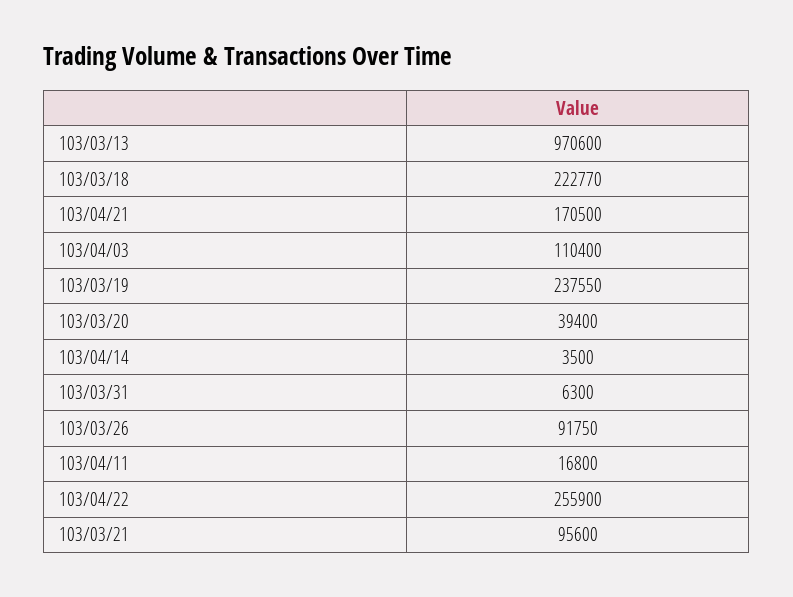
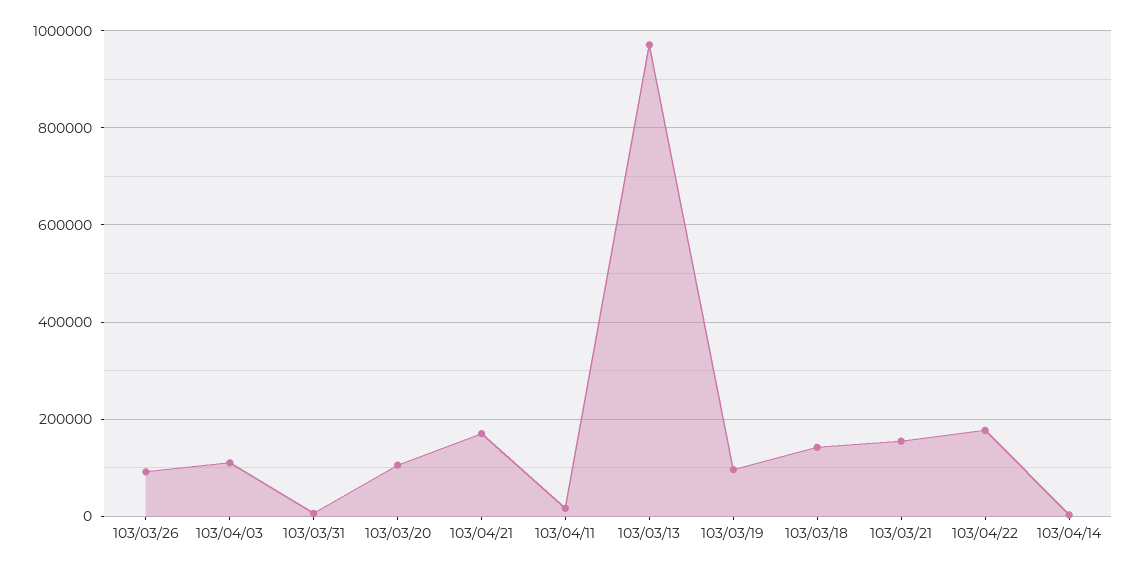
  {
    "103/03/13": 970600,
-   "103/03/18": 222770,
+   "103/03/18": 140000,
    "103/04/21": 170500,
    "103/04/03": 110400,
-   "103/03/19": 237550,
+   "103/03/19": 100000,
-   "103/03/20": 39400,
+   "103/03/20": 100000,
    "103/04/14": 3500,
    "103/03/31": 6300,
    "103/03/26": 91750,
    "103/04/11": 16800,
-   "103/04/22": 255900,
+   "103/04/22": 180000,
-   "103/03/21": 95600
+   "103/03/21": 160000
  }

